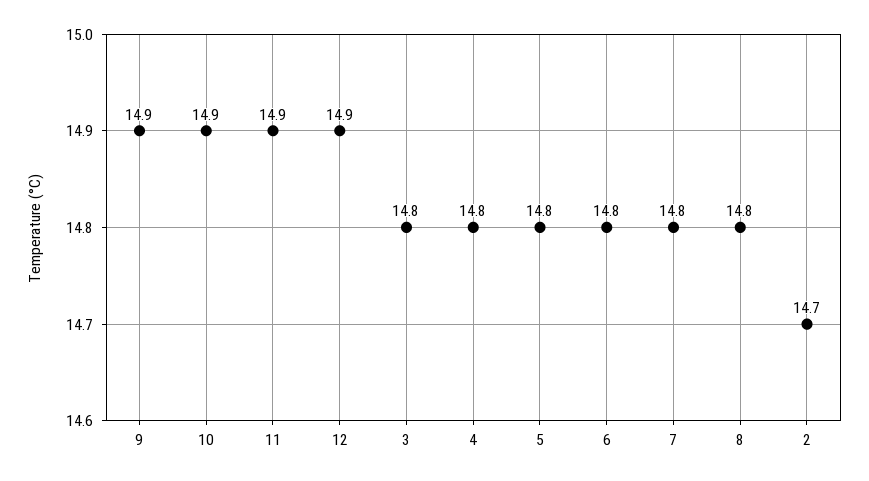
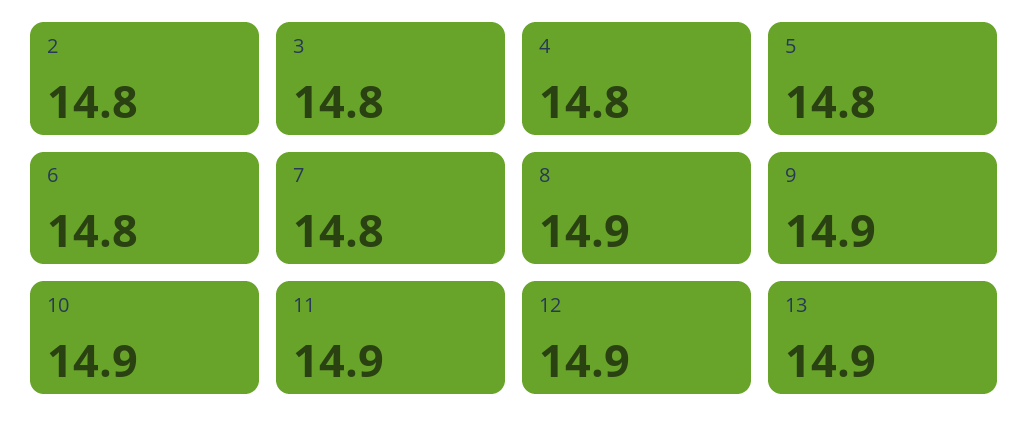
  {
    "9": 14.9,
    "10": 14.9,
    "11": 14.9,
    "12": 14.9,
    "3": 14.8,
    "4": 14.8,
    "5": 14.8,
    "6": 14.8,
    "7": 14.8,
-   "8": 14.8,
+   "8": 14.9,
-   "2": 14.7
+   "2": 14.8,
+   "13": 14.9
  }

